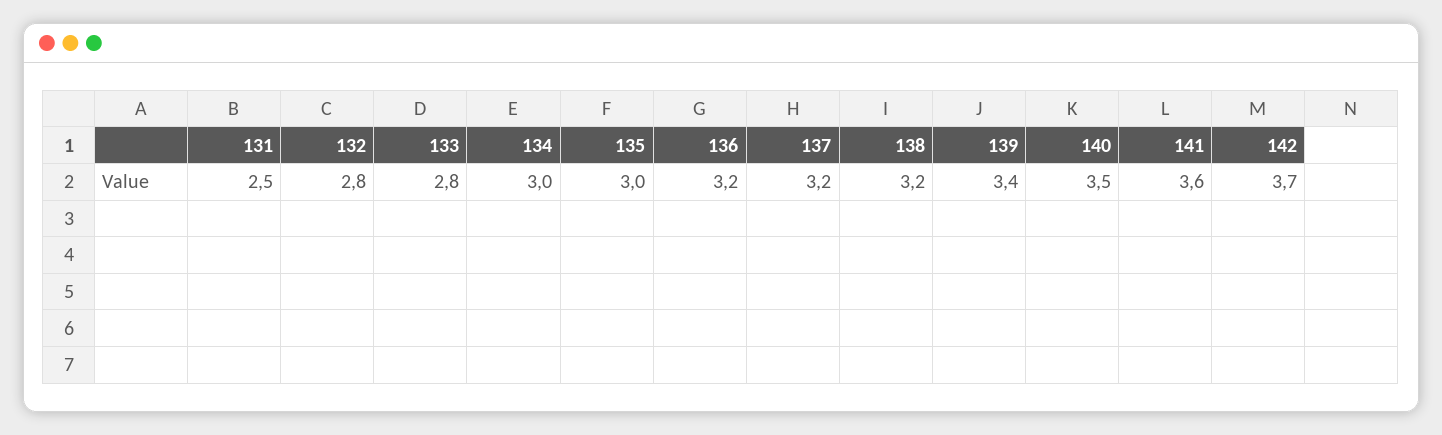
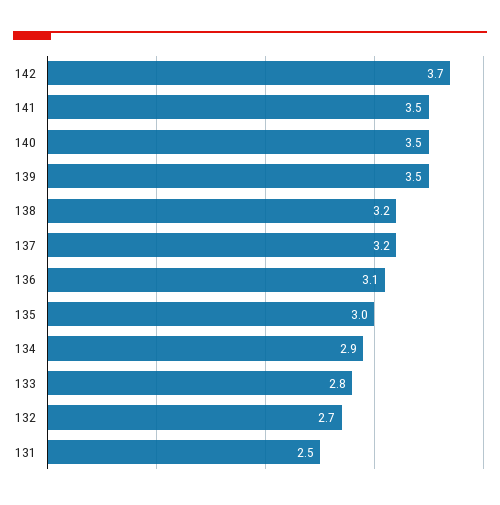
  {
    "131": 2.5,
-   "132": 2.8,
+   "132": 2.7,
    "133": 2.8,
-   "134": 3,
+   "134": 2.9,
    "135": 3,
-   "136": 3.2,
+   "136": 3.1,
    "137": 3.2,
    "138": 3.2,
-   "139": 3.4,
+   "139": 3.5,
    "140": 3.5,
-   "141": 3.6,
+   "141": 3.5,
    "142": 3.7
  }

